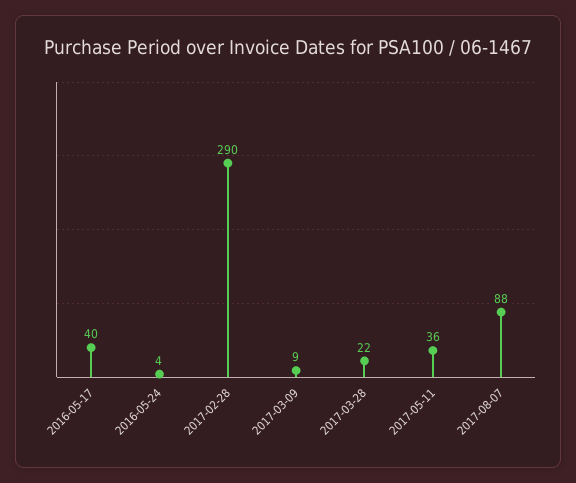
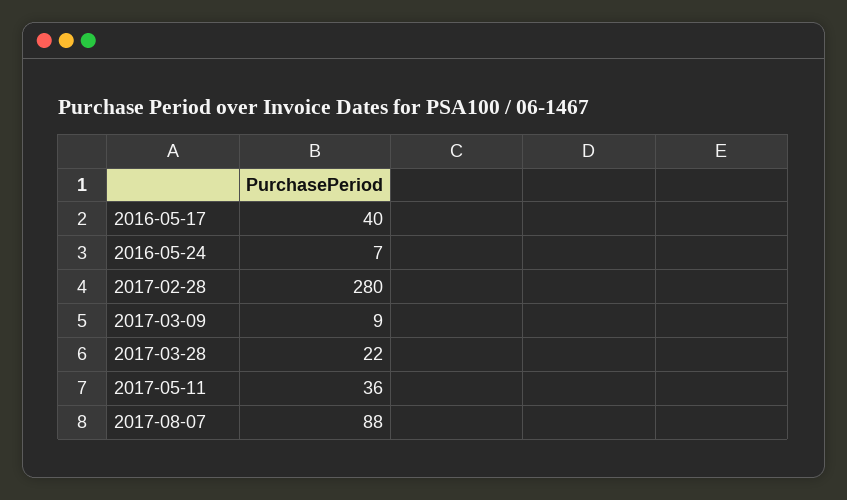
  {
    "2016-05-17": 40,
-   "2016-05-24": 4,
+   "2016-05-24": 7,
-   "2017-02-28": 290,
+   "2017-02-28": 280,
    "2017-03-09": 9,
    "2017-03-28": 22,
    "2017-05-11": 36,
    "2017-08-07": 88
  }

